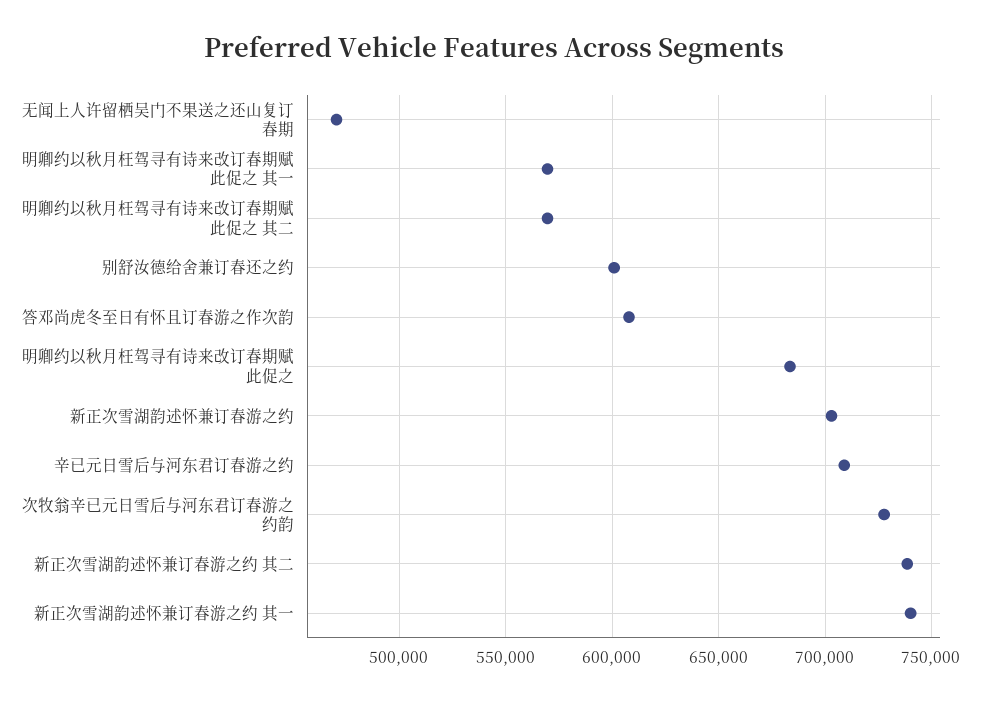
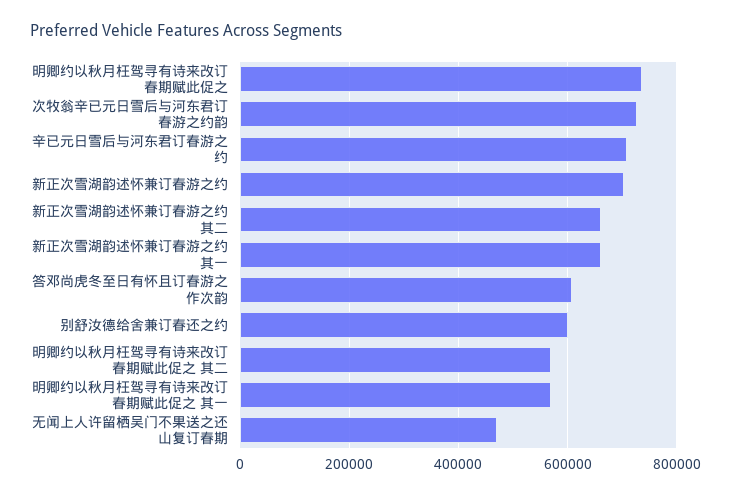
  {
    "无闻上人许留栖吴门不果送之还山复订春期": 470000,
    "明卿约以秋月枉驾寻有诗来改订春期赋此促之 其一": 570000,
    "明卿约以秋月枉驾寻有诗来改订春期赋此促之 其二": 570000,
    "别舒汝德给舍兼订春还之约": 600000,
    "答邓尚虎冬至日有怀且订春游之作次韵": 610000,
-   "明卿约以秋月枉驾寻有诗来改订春期赋此促之": 685000,
+   "明卿约以秋月枉驾寻有诗来改订春期赋此促之": 740000,
    "新正次雪湖韵述怀兼订春游之约": 705000,
    "辛已元日雪后与河东君订春游之约": 710000,
    "次牧翁辛已元日雪后与河东君订春游之约韵": 730000,
-   "新正次雪湖韵述怀兼订春游之约 其二": 740000,
+   "新正次雪湖韵述怀兼订春游之约 其二": 660000,
-   "新正次雪湖韵述怀兼订春游之约 其一": 740000
+   "新正次雪湖韵述怀兼订春游之约 其一": 660000
  }

